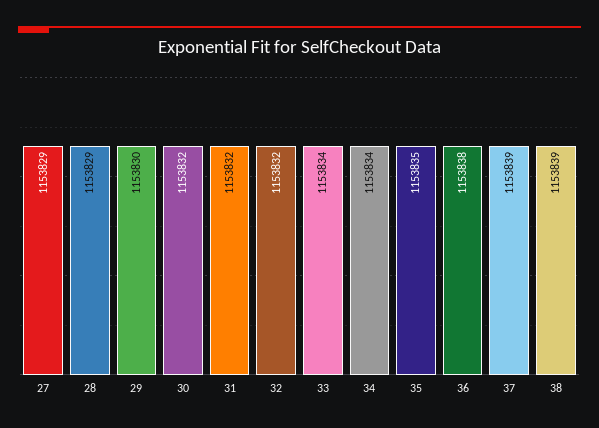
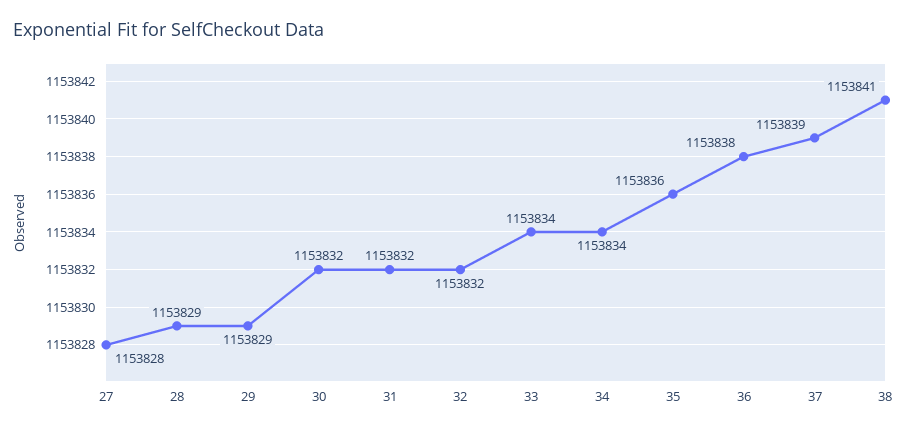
  {
-   "27": 1153829,
+   "27": 1153828,
    "28": 1153829,
-   "29": 1153830,
+   "29": 1153829,
    "30": 1153832,
    "31": 1153832,
    "32": 1153832,
    "33": 1153834,
    "34": 1153834,
-   "35": 1153835,
+   "35": 1153836,
    "36": 1153838,
    "37": 1153839,
-   "38": 1153839
+   "38": 1153841
  }

